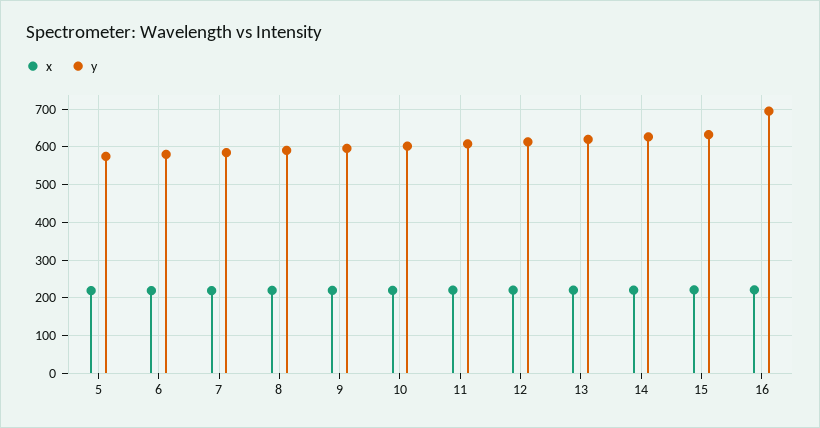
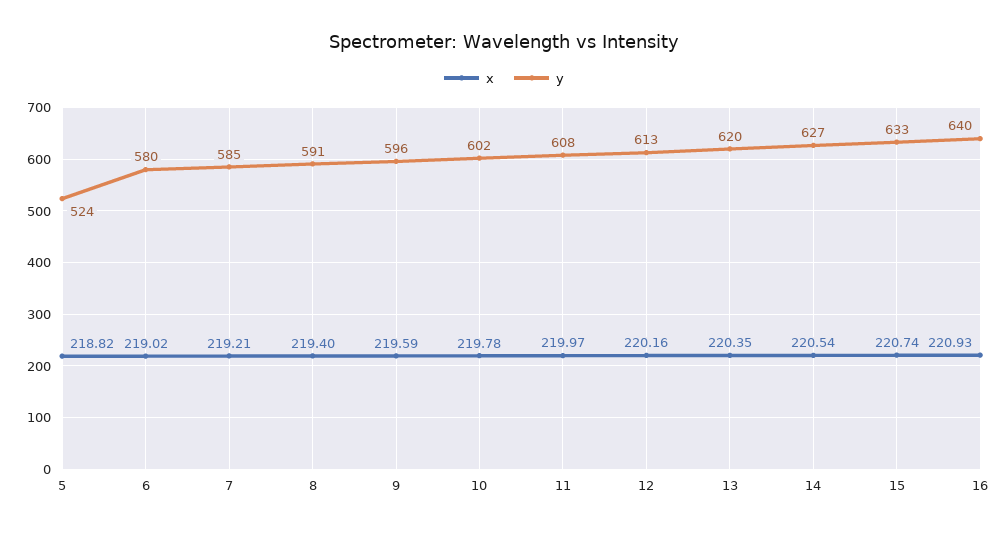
  {
    "x": {
      "5": 218.82,
      "6": 219.02,
      "7": 219.21,
      "8": 219.4,
      "9": 219.59,
      "10": 219.78,
      "11": 219.97,
      "12": 220.16,
      "13": 220.35,
      "14": 220.54,
      "15": 220.74,
      "16": 220.93
    },
    "y": {
-     "5": 580,
+     "5": 524,
      "6": 580,
      "7": 585,
      "8": 591,
      "9": 596,
      "10": 602,
      "11": 608,
      "12": 613,
      "13": 620,
      "14": 627,
      "15": 633,
-     "16": 700
+     "16": 640
    }
  }

